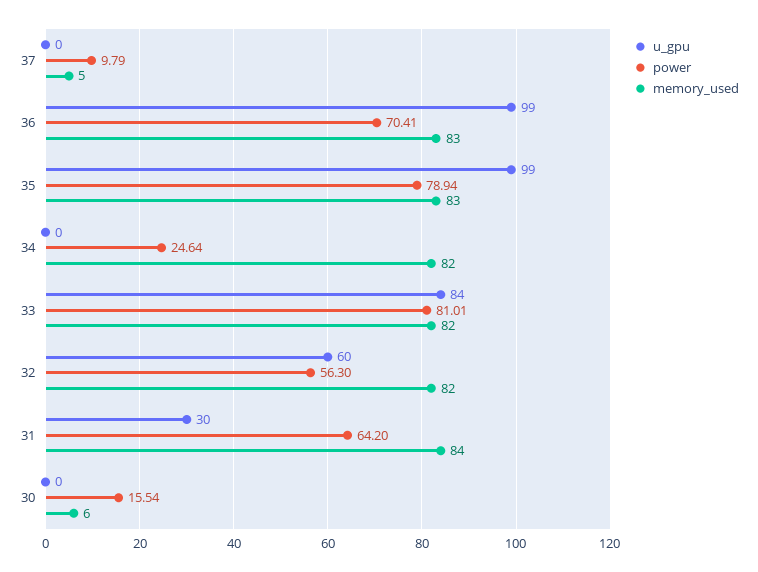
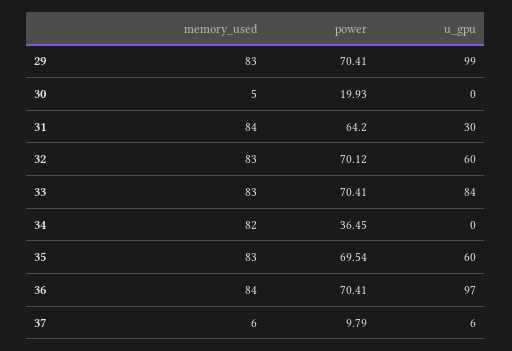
  {
    "u_gpu": {
-     "37": 0,
+     "37": 6,
-     "36": 99,
+     "36": 97,
-     "35": 99,
+     "35": 60,
      "34": 0,
      "33": 84,
      "32": 60,
      "31": 30,
-     "30": 0
+     "30": 0,
+     "29": 99
    },
    "power": {
      "37": 9.79,
      "36": 70.41,
-     "35": 78.94,
+     "35": 69.54,
-     "34": 24.64,
+     "34": 36.45,
-     "33": 81.01,
+     "33": 70.41,
-     "32": 56.3,
+     "32": 70.12,
      "31": 64.2,
-     "30": 15.54
+     "30": 19.93,
+     "29": 70.41
    },
    "memory_used": {
-     "37": 5,
+     "37": 6,
-     "36": 83,
+     "36": 84,
      "35": 83,
      "34": 82,
-     "33": 82,
+     "33": 83,
-     "32": 82,
+     "32": 83,
      "31": 84,
-     "30": 6
+     "30": 5,
+     "29": 83
    }
  }

